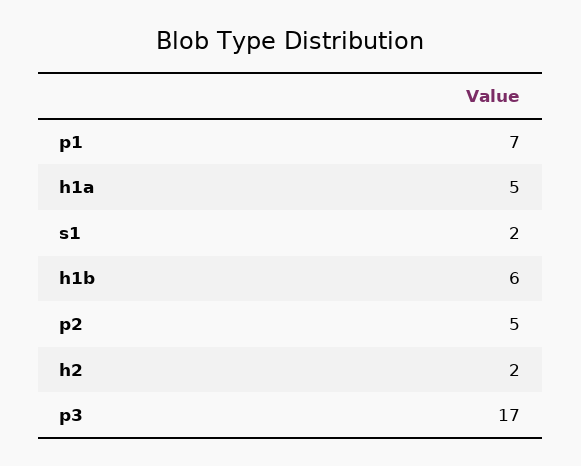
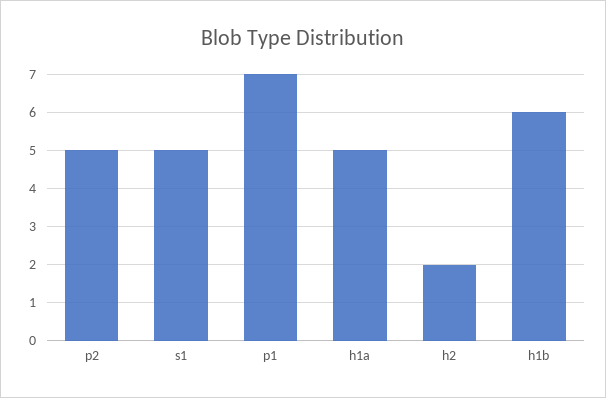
  {
    "p1": 7,
    "h1a": 5,
-   "s1": 2,
+   "s1": 5,
    "h1b": 6,
    "p2": 5,
-   "h2": 2,
+   "h2": 2
-   "p3": 17
  }

